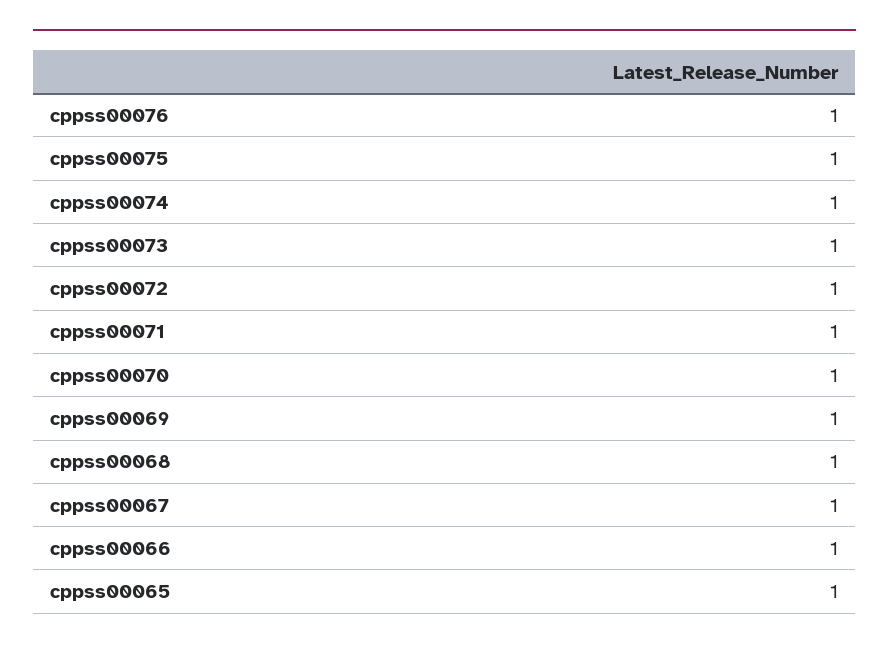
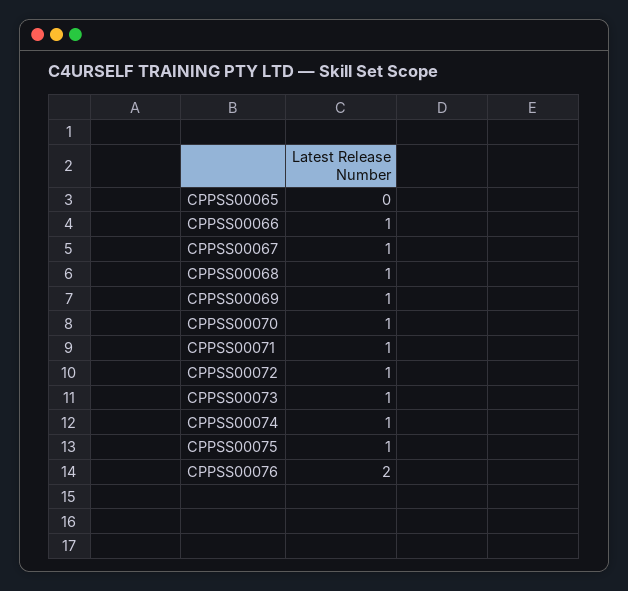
  {
-   "cppss00076": 1,
+   "cppss00076": 2,
    "cppss00075": 1,
    "cppss00074": 1,
    "cppss00073": 1,
    "cppss00072": 1,
    "cppss00071": 1,
    "cppss00070": 1,
    "cppss00069": 1,
    "cppss00068": 1,
    "cppss00067": 1,
    "cppss00066": 1,
-   "cppss00065": 1
+   "cppss00065": 0
  }

